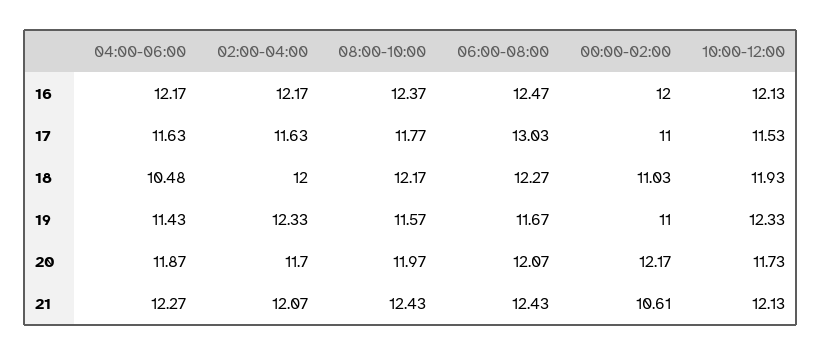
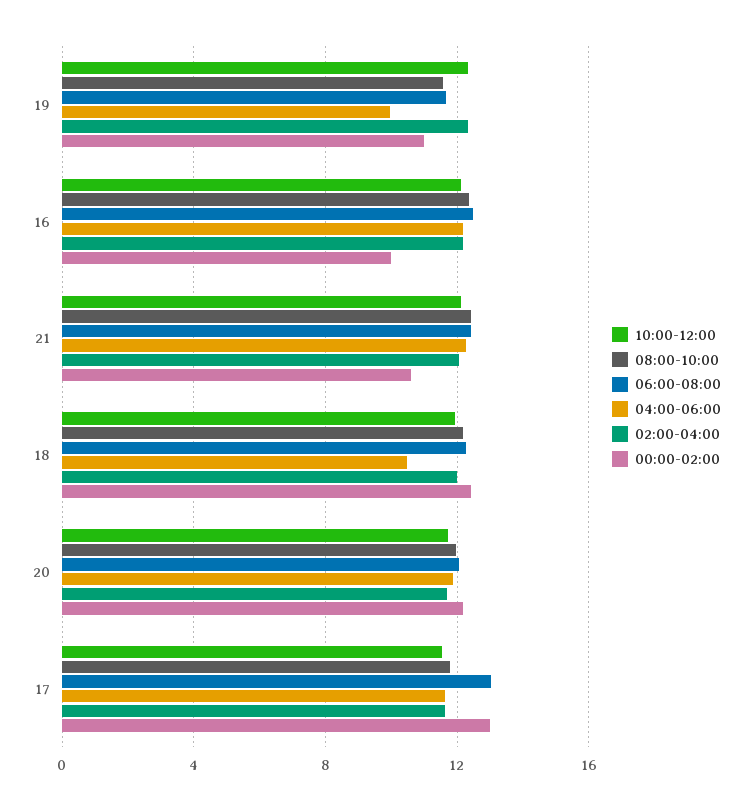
  {
    "04:00-06:00": {
      "16": 12.17,
      "17": 11.63,
      "18": 10.48,
-     "19": 11.43,
+     "19": 10,
      "20": 11.87,
      "21": 12.27
    },
    "02:00-04:00": {
      "16": 12.17,
      "17": 11.63,
      "18": 12,
      "19": 12.33,
      "20": 11.7,
      "21": 12.07
    },
    "08:00-10:00": {
      "16": 12.37,
      "17": 11.77,
      "18": 12.17,
      "19": 11.57,
      "20": 11.97,
      "21": 12.43
    },
    "06:00-08:00": {
      "16": 12.47,
      "17": 13.03,
      "18": 12.27,
      "19": 11.67,
      "20": 12.07,
      "21": 12.43
    },
    "00:00-02:00": {
-     "16": 12,
+     "16": 10,
-     "17": 11,
+     "17": 13,
-     "18": 11.03,
+     "18": 12.5,
      "19": 11,
      "20": 12.17,
      "21": 10.61
    },
    "10:00-12:00": {
      "16": 12.13,
      "17": 11.53,
      "18": 11.93,
      "19": 12.33,
      "20": 11.73,
      "21": 12.13
    }
  }

